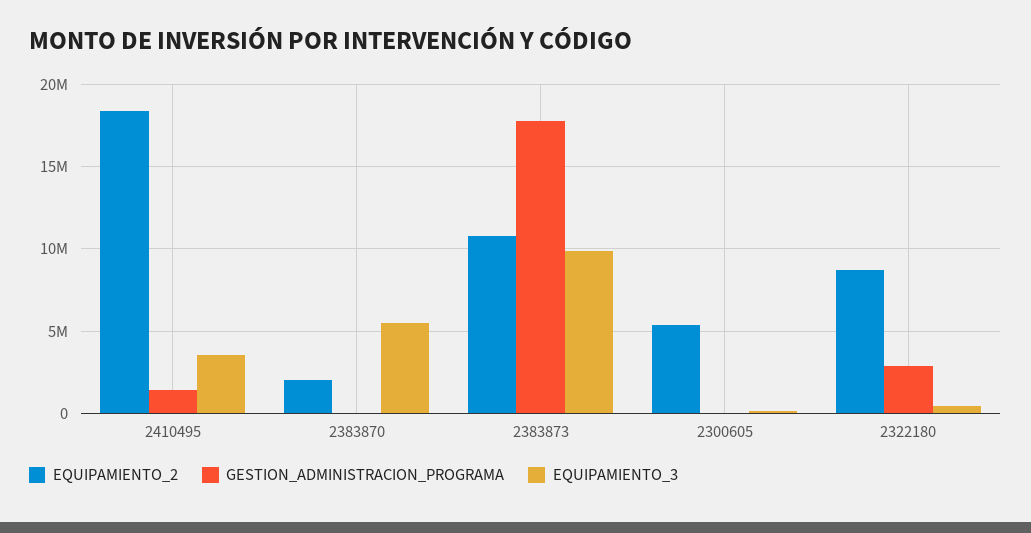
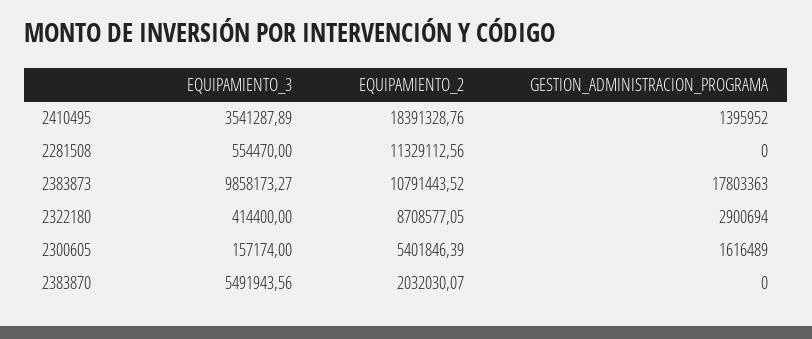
  {
    "EQUIPAMIENTO_2": {
      "2410495": 18391328.76,
      "2383870": 2032030.07,
      "2383873": 10791443.52,
      "2300605": 5401846.39,
-     "2322180": 8708577.05
+     "2322180": 8708577.05,
+     "2281508": 11329112.56
    },
    "GESTION_ADMINISTRACION_PROGRAMA": {
      "2410495": 1395952,
      "2383870": 0,
      "2383873": 17803363,
-     "2300605": 0,
+     "2300605": 1616489,
-     "2322180": 2900694
+     "2322180": 2900694,
+     "2281508": 0
    },
    "EQUIPAMIENTO_3": {
      "2410495": 3541287.89,
      "2383870": 5491943.56,
      "2383873": 9858173.27,
      "2300605": 157174,
-     "2322180": 414400
+     "2322180": 414400,
+     "2281508": 554470
    }
  }

